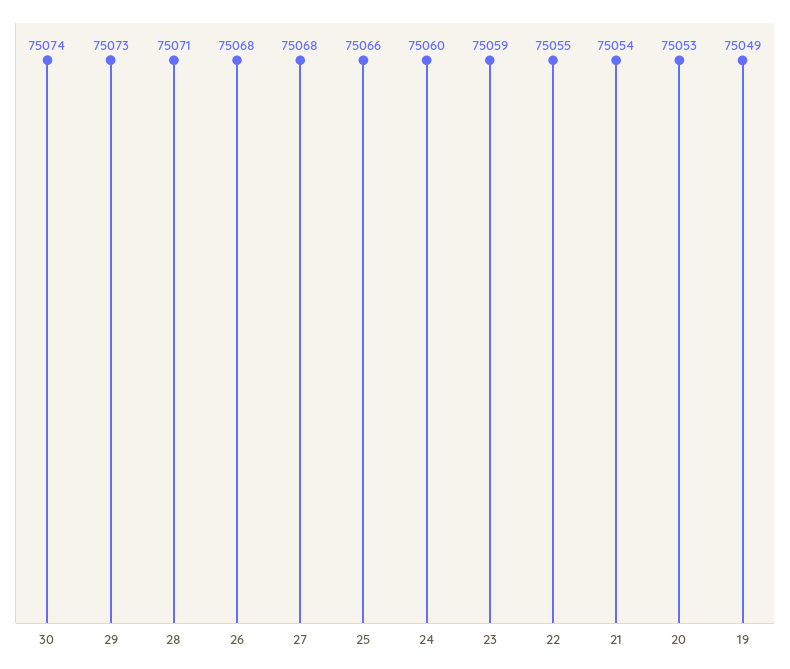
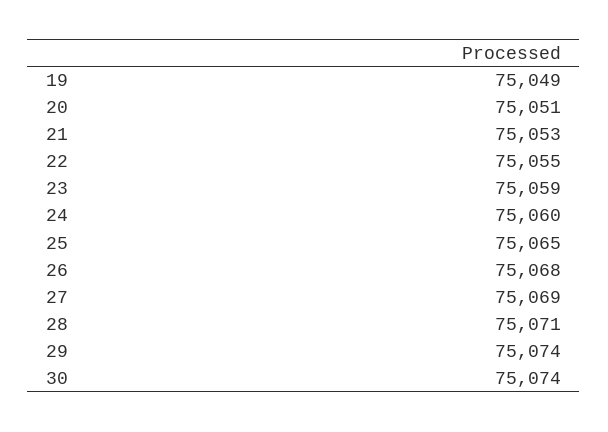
  {
    "30": 75074,
-   "29": 75073,
+   "29": 75074,
    "28": 75071,
    "26": 75068,
-   "27": 75068,
+   "27": 75069,
-   "25": 75066,
+   "25": 75065,
    "24": 75060,
    "23": 75059,
    "22": 75055,
-   "21": 75054,
+   "21": 75053,
-   "20": 75053,
+   "20": 75051,
    "19": 75049
  }

